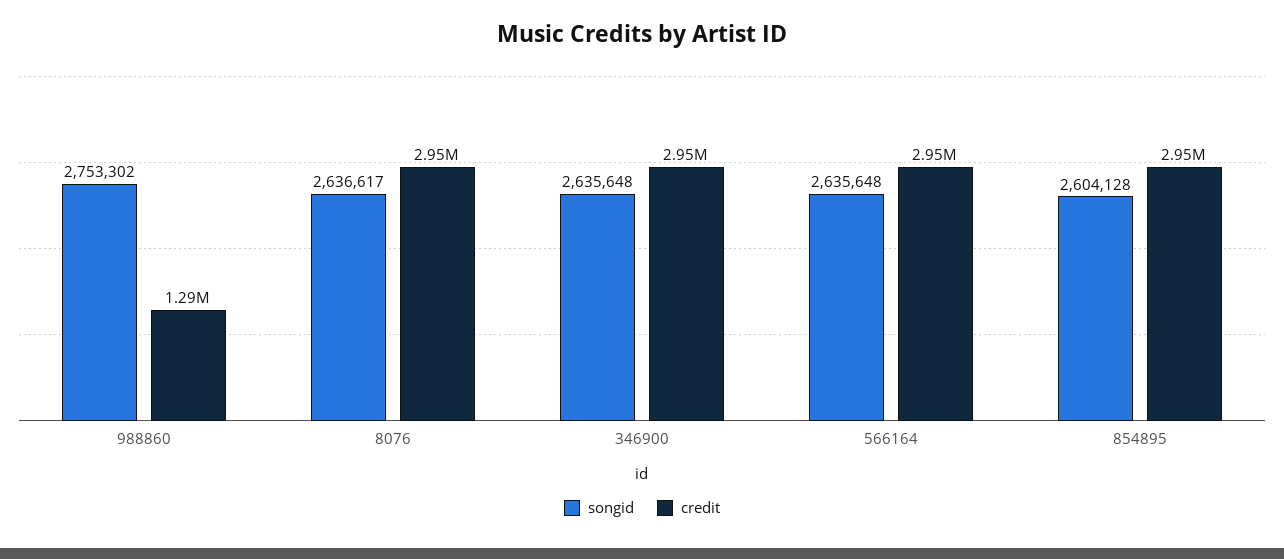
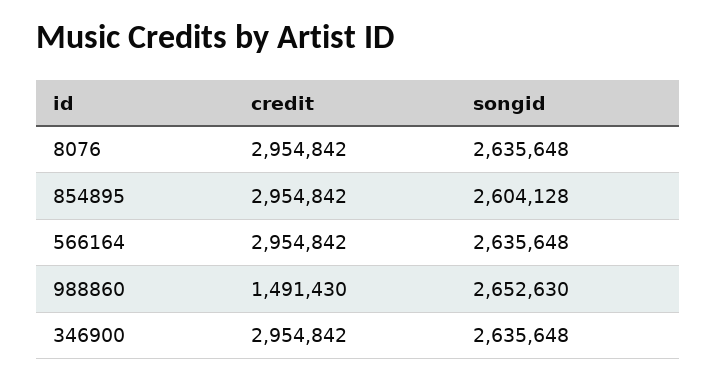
  {
    "songid": {
-     "988860": 2753302,
+     "988860": 2652630,
-     "8076": 2636617,
+     "8076": 2635648,
      "346900": 2635648,
      "566164": 2635648,
      "854895": 2604128
    },
    "credit": {
-     "988860": 1290000,
+     "988860": 1491430,
      "8076": 2954842,
      "346900": 2954842,
      "566164": 2954842,
      "854895": 2954842
    }
  }

